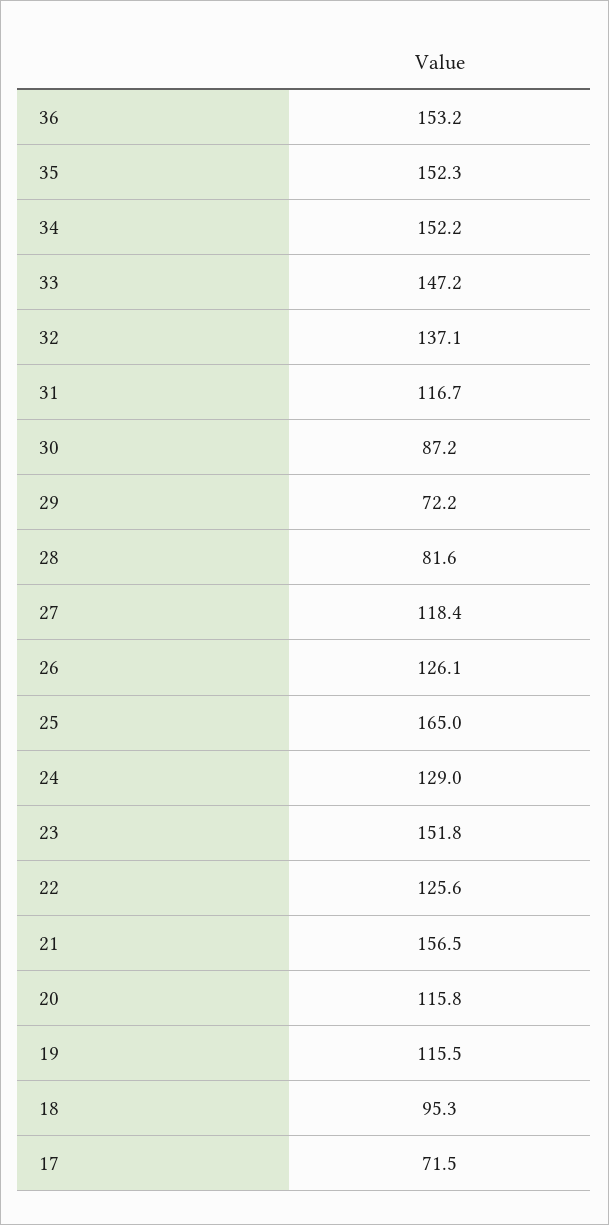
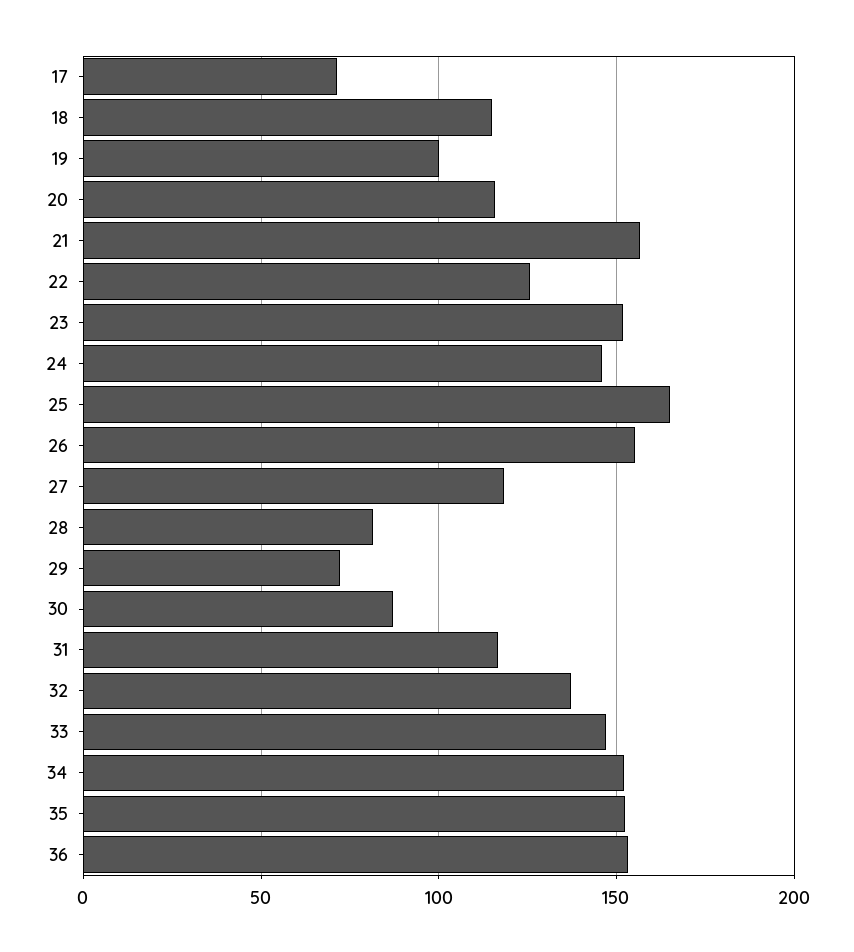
  {
    "36": 153.2,
    "35": 152.3,
    "34": 152.2,
    "33": 147.2,
    "32": 137.1,
    "31": 116.7,
    "30": 87.2,
    "29": 72.2,
    "28": 81.6,
    "27": 118.4,
-   "26": 126.1,
+   "26": 155,
    "25": 165,
-   "24": 129,
+   "24": 145,
    "23": 151.8,
    "22": 125.6,
    "21": 156.5,
    "20": 115.8,
-   "19": 115.5,
+   "19": 100,
-   "18": 95.3,
+   "18": 115,
    "17": 71.5
  }

